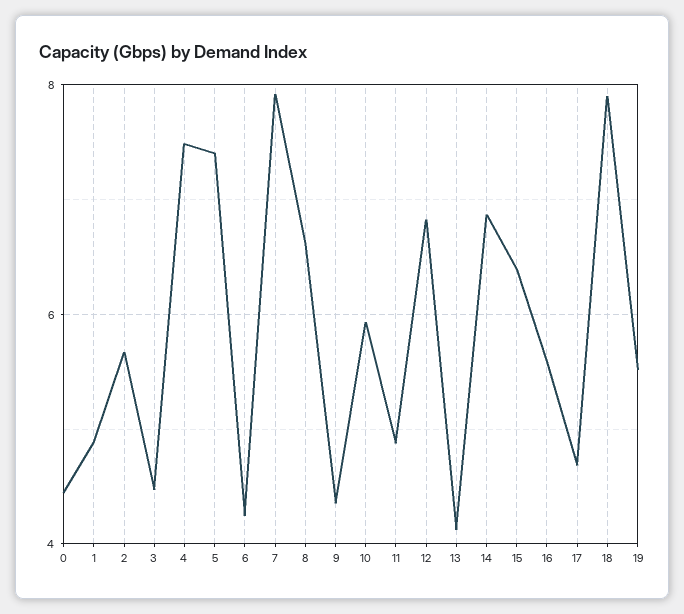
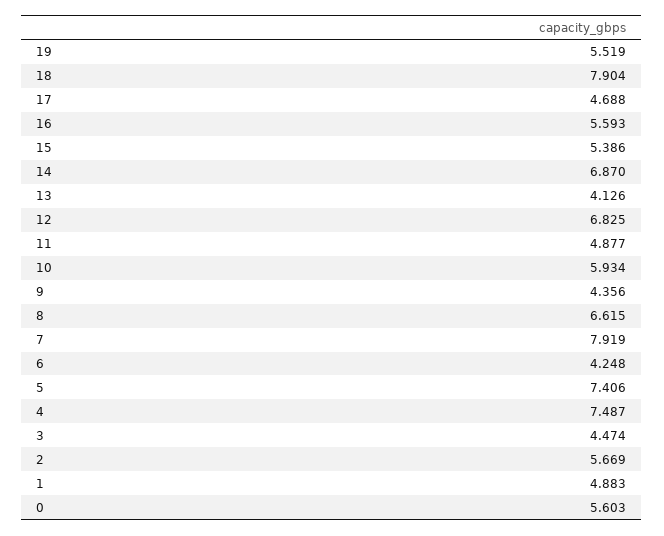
  {
-   "0": 4.4,
+   "0": 5.603,
    "1": 4.883,
    "2": 5.669,
    "3": 4.474,
    "4": 7.487,
    "5": 7.406,
    "6": 4.248,
    "7": 7.919,
    "8": 6.615,
    "9": 4.356,
    "10": 5.934,
    "11": 4.877,
    "12": 6.825,
    "13": 4.126,
    "14": 6.87,
-   "15": 6.4,
+   "15": 5.386,
    "16": 5.593,
    "17": 4.688,
    "18": 7.904,
    "19": 5.519
  }

